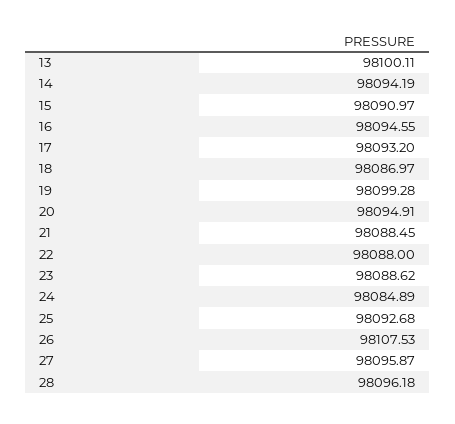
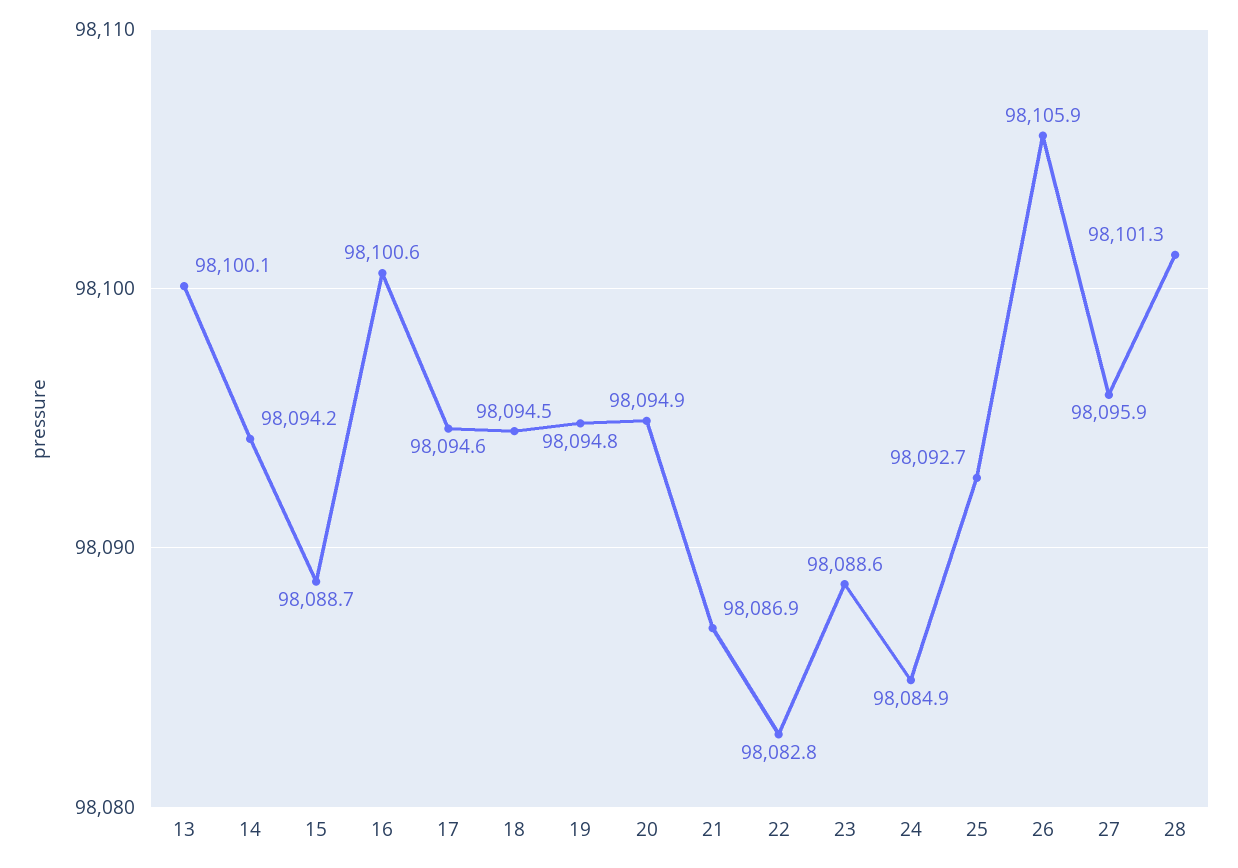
  {
    "13": 98100.11,
    "14": 98094.19,
-   "15": 98090.97,
+   "15": 98088.7,
-   "16": 98094.55,
+   "16": 98100.6,
-   "17": 98093.2,
+   "17": 98094.6,
-   "18": 98086.97,
+   "18": 98094.5,
-   "19": 98099.28,
+   "19": 98094.8,
    "20": 98094.91,
-   "21": 98088.45,
+   "21": 98086.9,
-   "22": 98088,
+   "22": 98082.8,
    "23": 98088.62,
    "24": 98084.89,
    "25": 98092.68,
-   "26": 98107.53,
+   "26": 98105.9,
    "27": 98095.87,
-   "28": 98096.18
+   "28": 98101.3
  }

